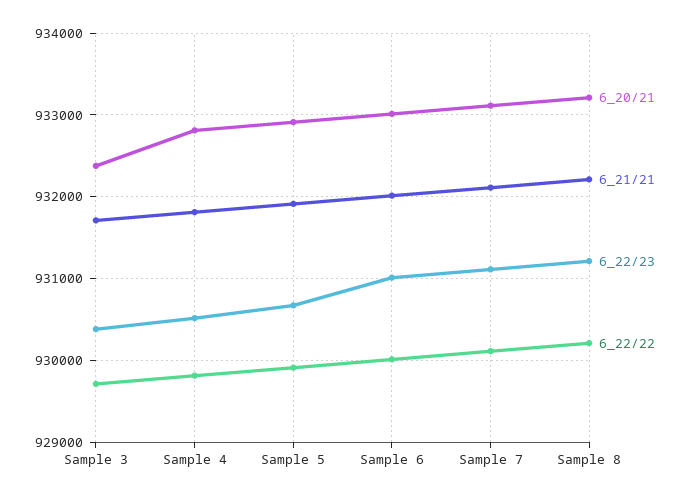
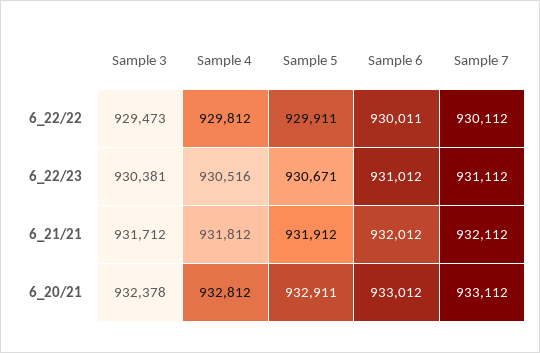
  {
    "6_20/21": {
      "Sample 3": 932378,
      "Sample 4": 932812,
      "Sample 5": 932911,
      "Sample 6": 933012,
-     "Sample 7": 933112,
+     "Sample 7": 933112
-     "Sample 8": 933200
    },
    "6_21/21": {
      "Sample 3": 931712,
      "Sample 4": 931812,
      "Sample 5": 931912,
      "Sample 6": 932012,
-     "Sample 7": 932112,
+     "Sample 7": 932112
-     "Sample 8": 932200
    },
    "6_22/23": {
      "Sample 3": 930381,
      "Sample 4": 930516,
      "Sample 5": 930671,
      "Sample 6": 931012,
-     "Sample 7": 931112,
+     "Sample 7": 931112
-     "Sample 8": 931200
    },
    "6_22/22": {
-     "Sample 3": 929700,
+     "Sample 3": 929473,
      "Sample 4": 929812,
      "Sample 5": 929911,
      "Sample 6": 930011,
-     "Sample 7": 930112,
+     "Sample 7": 930112
-     "Sample 8": 930200
    }
  }

